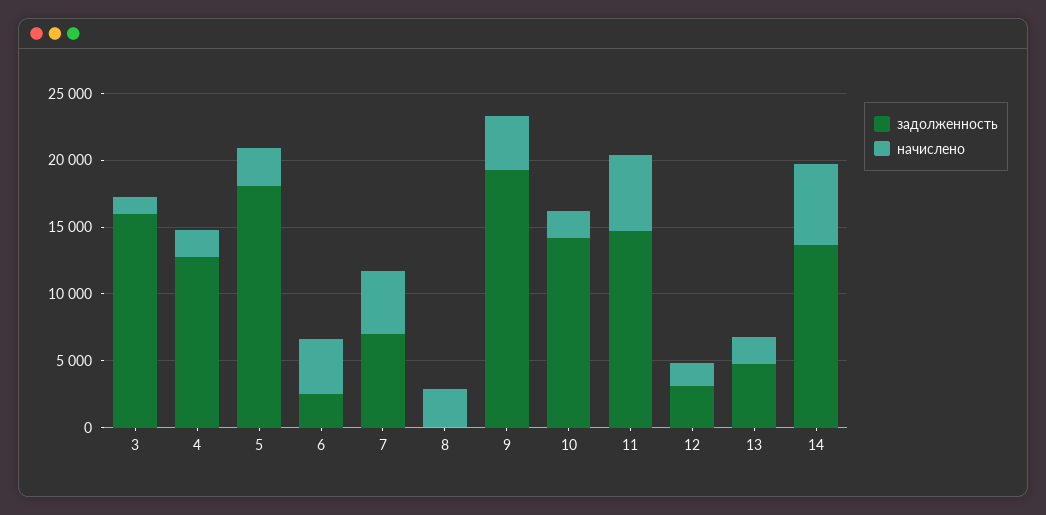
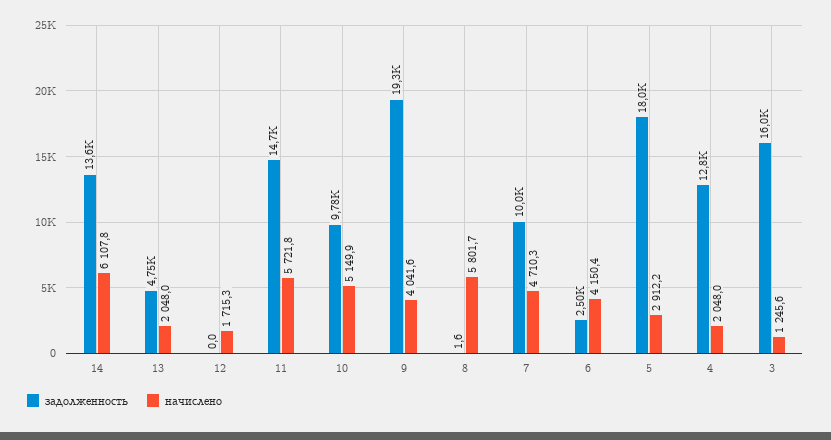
  {
    "задолженность": {
      "3": 16000,
      "4": 12800,
      "5": 18000,
      "6": 2500,
-     "7": 7000,
+     "7": 10000,
      "8": 1.6,
      "9": 19300,
-     "10": 14000,
+     "10": 9780,
      "11": 14700,
-     "12": 3000,
+     "12": 0,
      "13": 4750,
      "14": 13600
    },
    "начислено": {
      "3": 1245.6,
      "4": 2048,
      "5": 2912.2,
      "6": 4150.4,
      "7": 4710.3,
-     "8": 3000,
+     "8": 5801.7,
      "9": 4041.6,
-     "10": 2000,
+     "10": 5149.9,
      "11": 5721.8,
      "12": 1715.3,
      "13": 2048,
      "14": 6107.8
    }
  }

